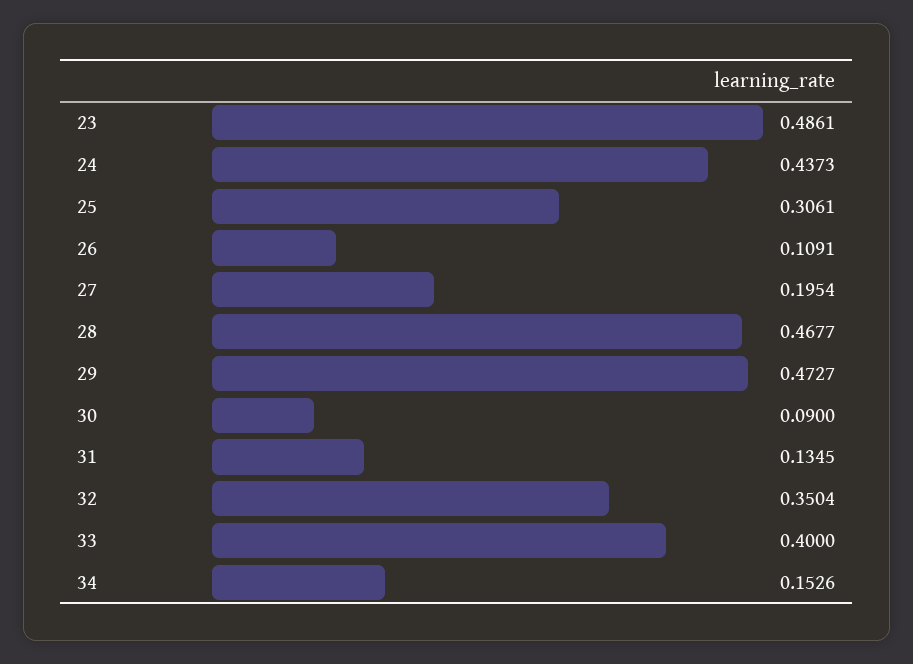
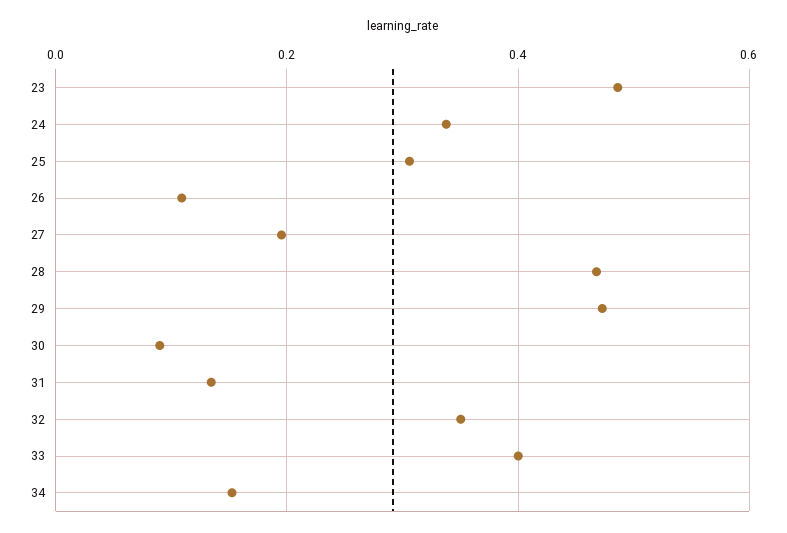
  {
    "23": 0.4861,
-   "24": 0.4373,
+   "24": 0.34,
    "25": 0.3061,
    "26": 0.1091,
    "27": 0.1954,
    "28": 0.4677,
    "29": 0.4727,
    "30": 0.09,
    "31": 0.1345,
    "32": 0.3504,
    "33": 0.4,
    "34": 0.1526
  }

